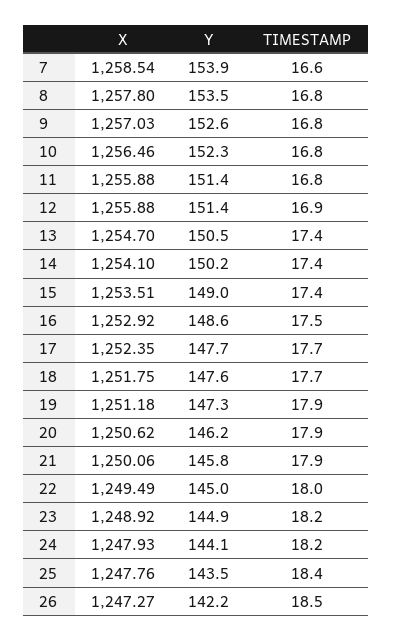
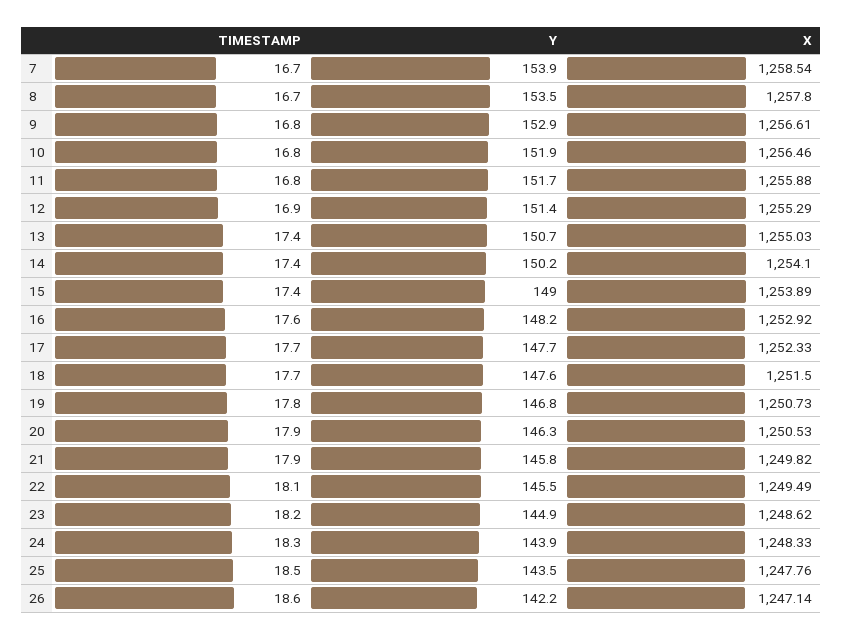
  {
    "X": {
      "7": 1258.54,
      "8": 1257.8,
-     "9": 1257.03,
+     "9": 1256.61,
      "10": 1256.46,
      "11": 1255.88,
-     "12": 1255.88,
+     "12": 1255.29,
-     "13": 1254.7,
+     "13": 1255.03,
      "14": 1254.1,
-     "15": 1253.51,
+     "15": 1253.89,
      "16": 1252.92,
-     "17": 1252.35,
+     "17": 1252.33,
-     "18": 1251.75,
+     "18": 1251.5,
-     "19": 1251.18,
+     "19": 1250.73,
-     "20": 1250.62,
+     "20": 1250.53,
-     "21": 1250.06,
+     "21": 1249.82,
      "22": 1249.49,
-     "23": 1248.92,
+     "23": 1248.62,
-     "24": 1247.93,
+     "24": 1248.33,
      "25": 1247.76,
-     "26": 1247.27
+     "26": 1247.14
    },
    "Y": {
      "7": 153.9,
      "8": 153.5,
-     "9": 152.6,
+     "9": 152.9,
-     "10": 152.3,
+     "10": 151.9,
-     "11": 151.4,
+     "11": 151.7,
      "12": 151.4,
-     "13": 150.5,
+     "13": 150.7,
      "14": 150.2,
      "15": 149,
-     "16": 148.6,
+     "16": 148.2,
      "17": 147.7,
      "18": 147.6,
-     "19": 147.3,
+     "19": 146.8,
-     "20": 146.2,
+     "20": 146.3,
      "21": 145.8,
-     "22": 145,
+     "22": 145.5,
      "23": 144.9,
-     "24": 144.1,
+     "24": 143.9,
      "25": 143.5,
      "26": 142.2
    },
    "TIMESTAMP": {
-     "7": 16.6,
+     "7": 16.7,
-     "8": 16.8,
+     "8": 16.7,
      "9": 16.8,
      "10": 16.8,
      "11": 16.8,
      "12": 16.9,
      "13": 17.4,
      "14": 17.4,
      "15": 17.4,
-     "16": 17.5,
+     "16": 17.6,
      "17": 17.7,
      "18": 17.7,
-     "19": 17.9,
+     "19": 17.8,
      "20": 17.9,
      "21": 17.9,
-     "22": 18,
+     "22": 18.1,
      "23": 18.2,
-     "24": 18.2,
+     "24": 18.3,
-     "25": 18.4,
+     "25": 18.5,
-     "26": 18.5
+     "26": 18.6
    }
  }

